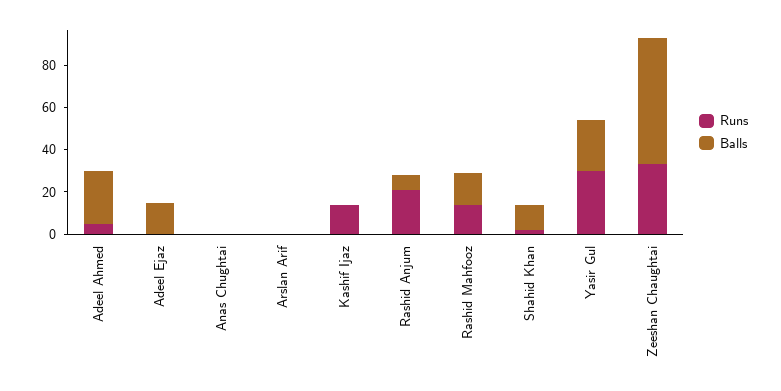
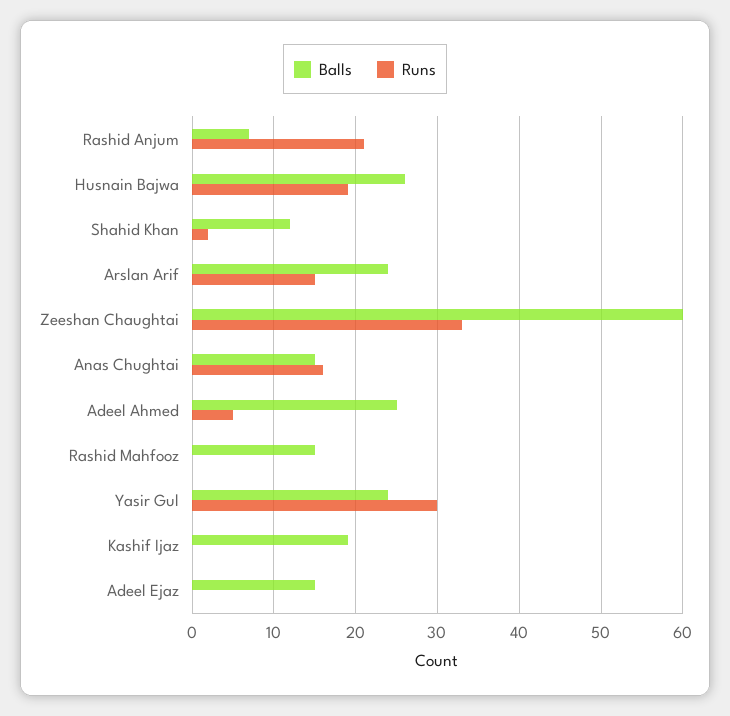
  {
    "Runs": {
      "Adeel Ahmed": 5,
      "Adeel Ejaz": 0,
-     "Anas Chughtai": 0,
+     "Anas Chughtai": 16,
-     "Arslan Arif": 0,
+     "Arslan Arif": 15,
-     "Kashif Ijaz": 15,
+     "Kashif Ijaz": 0,
      "Rashid Anjum": 21,
-     "Rashid Mahfooz": 15,
+     "Rashid Mahfooz": 0,
      "Shahid Khan": 2,
      "Yasir Gul": 30,
-     "Zeeshan Chaughtai": 33
+     "Zeeshan Chaughtai": 33,
+     "Husnain Bajwa": 19
    },
    "Balls": {
      "Adeel Ahmed": 25,
      "Adeel Ejaz": 15,
-     "Anas Chughtai": 0,
+     "Anas Chughtai": 15,
-     "Arslan Arif": 0,
+     "Arslan Arif": 24,
-     "Kashif Ijaz": 0,
+     "Kashif Ijaz": 19,
      "Rashid Anjum": 7,
      "Rashid Mahfooz": 15,
      "Shahid Khan": 12,
      "Yasir Gul": 24,
-     "Zeeshan Chaughtai": 60
+     "Zeeshan Chaughtai": 60,
+     "Husnain Bajwa": 26
    }
  }

